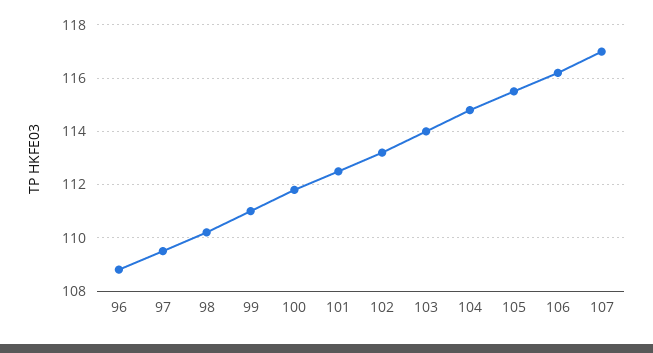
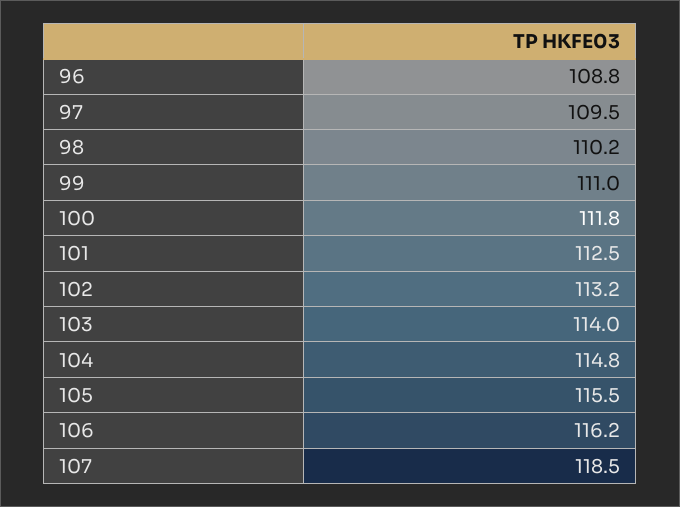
  {
    "96": 108.8,
    "97": 109.5,
    "98": 110.2,
    "99": 111,
    "100": 111.8,
    "101": 112.5,
    "102": 113.2,
    "103": 114,
    "104": 114.8,
    "105": 115.5,
    "106": 116.2,
-   "107": 117
+   "107": 118.5
  }

